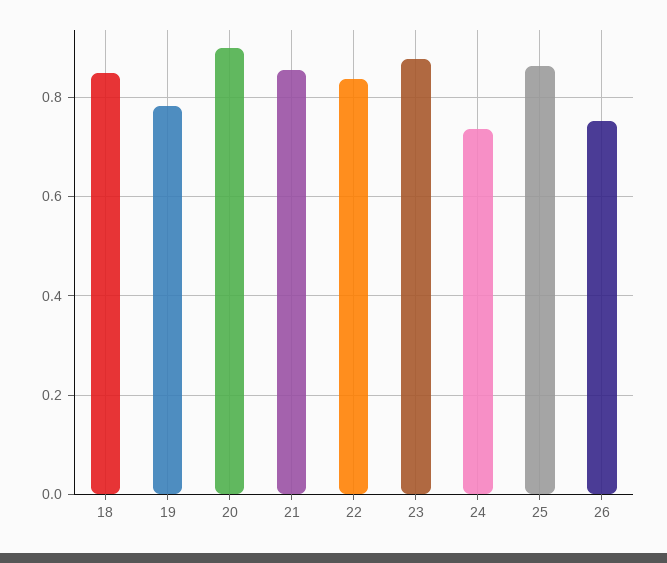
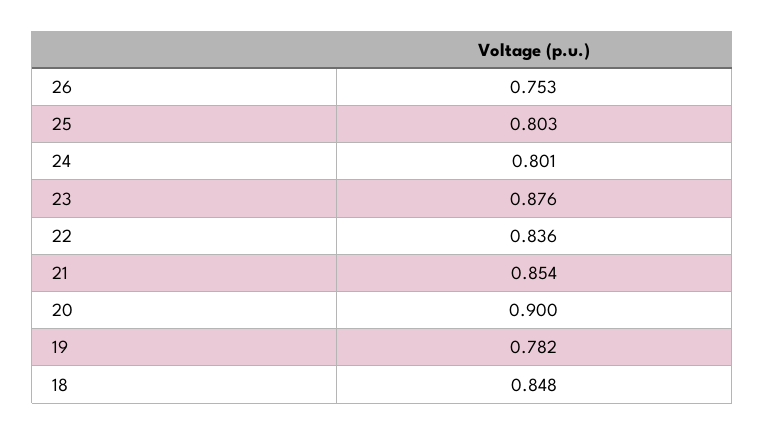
  {
    "18": 0.848,
    "19": 0.782,
    "20": 0.9,
    "21": 0.854,
    "22": 0.836,
    "23": 0.876,
-   "24": 0.74,
+   "24": 0.801,
-   "25": 0.86,
+   "25": 0.803,
    "26": 0.753
  }

